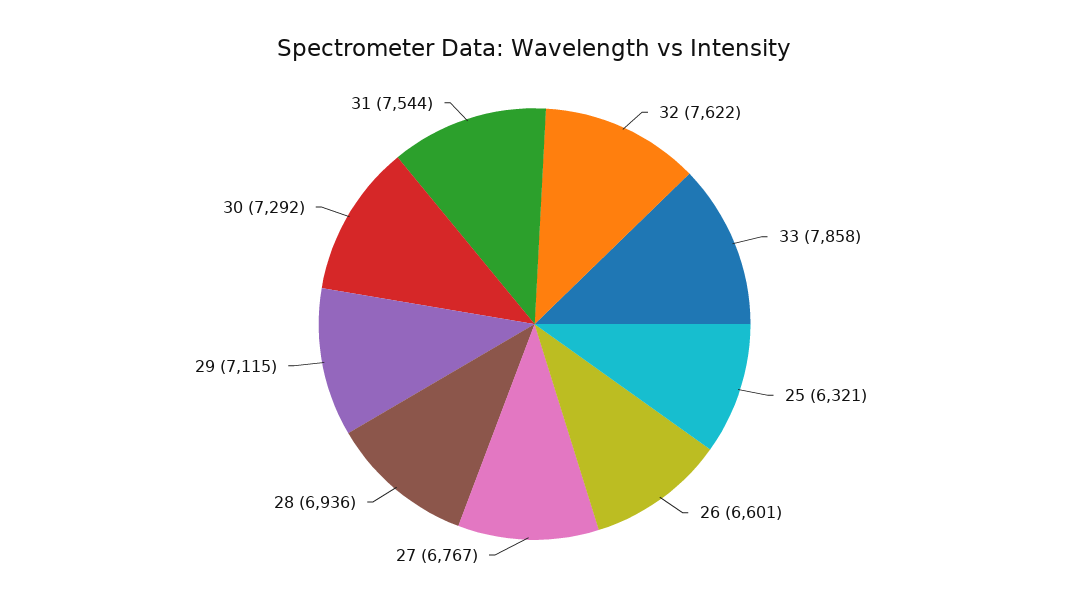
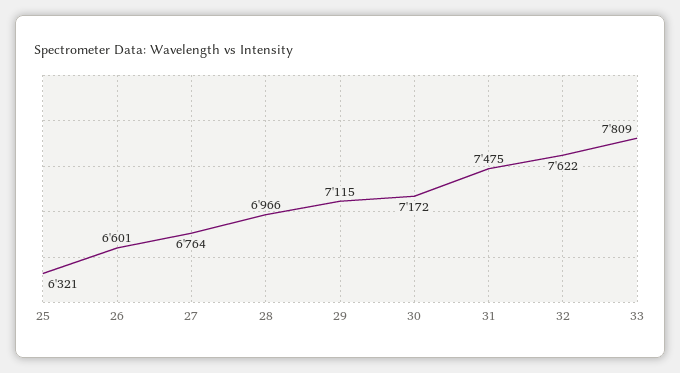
  {
    "32": 7622,
-   "33": 7858,
+   "33": 7809,
    "25": 6321,
    "26": 6601,
-   "27": 6767,
+   "27": 6764,
-   "28": 6936,
+   "28": 6966,
    "29": 7115,
-   "30": 7292,
+   "30": 7172,
-   "31": 7544
+   "31": 7475
  }

